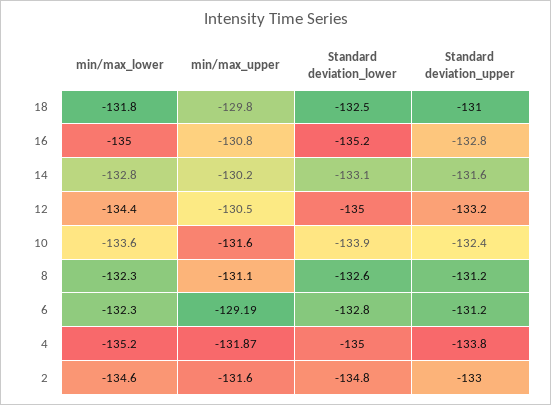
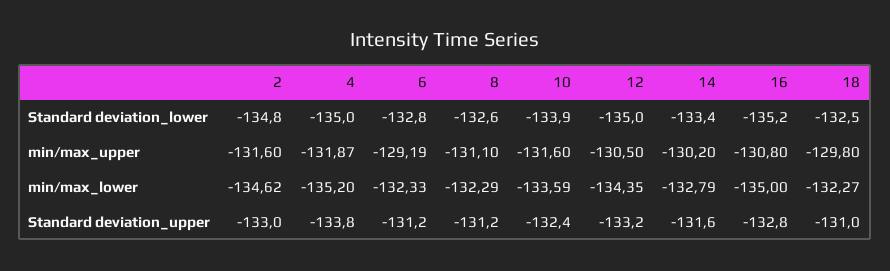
  {
    "min/max_lower": {
-     "18": -131.8,
+     "18": -132.27,
      "16": -135,
      "14": -132.79,
      "12": -134.35,
      "10": -133.59,
      "8": -132.29,
      "6": -132.33,
      "4": -135.2,
      "2": -134.62
    },
    "min/max_upper": {
      "18": -129.8,
      "16": -130.8,
      "14": -130.2,
      "12": -130.5,
      "10": -131.6,
      "8": -131.1,
      "6": -129.19,
      "4": -131.87,
      "2": -131.6
    },
    "Standard deviation_lower": {
      "18": -132.5,
      "16": -135.2,
-     "14": -133.1,
+     "14": -133.4,
      "12": -135,
      "10": -133.9,
      "8": -132.6,
      "6": -132.8,
      "4": -135,
      "2": -134.8
    },
    "Standard deviation_upper": {
      "18": -131,
      "16": -132.8,
      "14": -131.6,
      "12": -133.2,
      "10": -132.4,
      "8": -131.2,
      "6": -131.2,
      "4": -133.8,
      "2": -133
    }
  }

